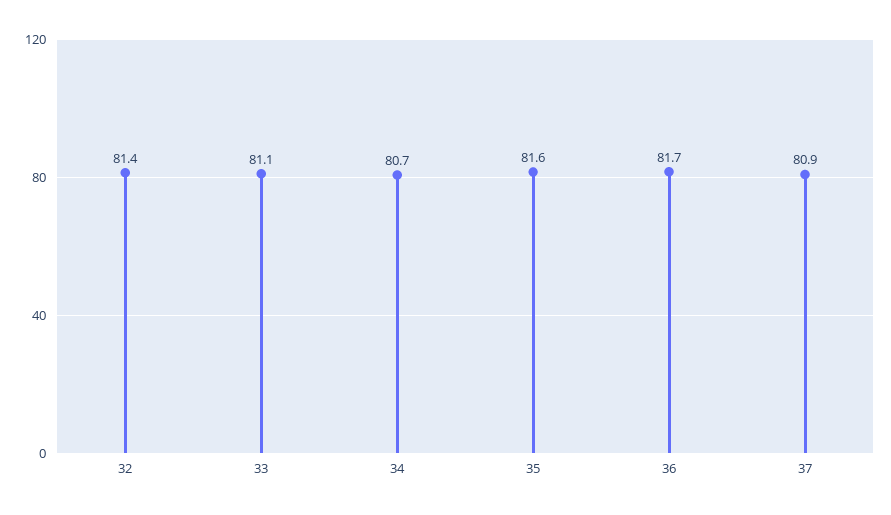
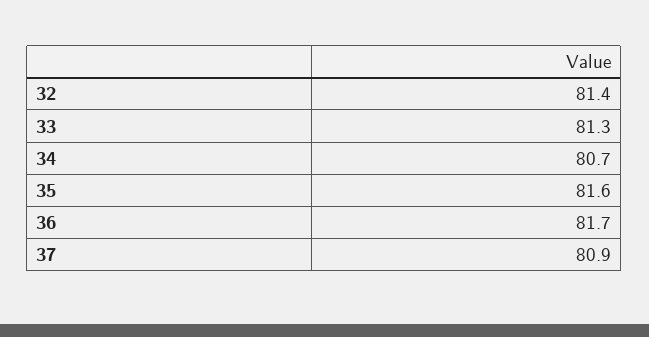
  {
    "32": 81.4,
-   "33": 81.1,
+   "33": 81.3,
    "34": 80.7,
    "35": 81.6,
    "36": 81.7,
    "37": 80.9
  }

